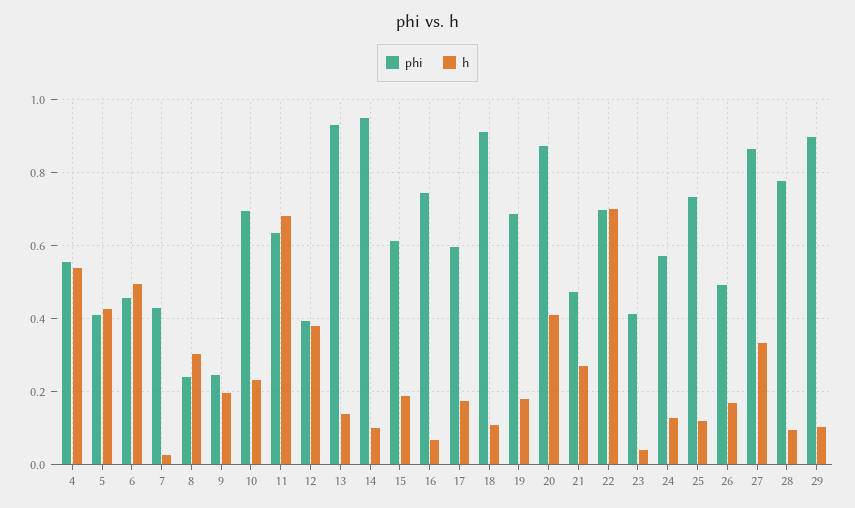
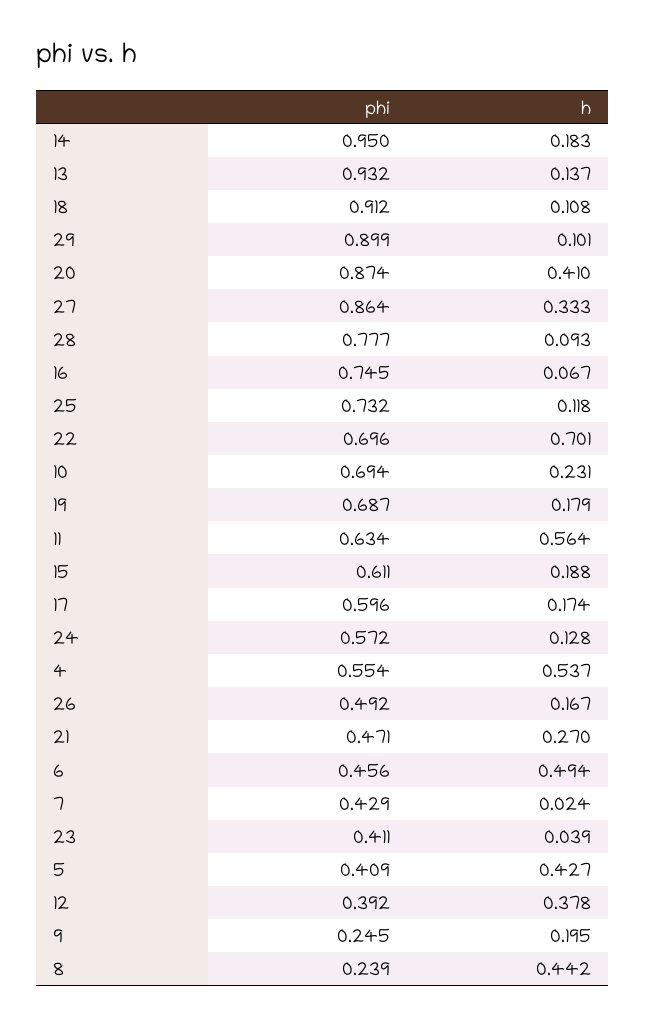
  {
    "phi": {
      "4": 0.554,
      "5": 0.409,
      "6": 0.456,
      "7": 0.429,
      "8": 0.239,
      "9": 0.245,
      "10": 0.694,
      "11": 0.634,
      "12": 0.392,
      "13": 0.932,
      "14": 0.95,
      "15": 0.611,
      "16": 0.745,
      "17": 0.596,
      "18": 0.912,
      "19": 0.687,
      "20": 0.874,
      "21": 0.471,
      "22": 0.696,
      "23": 0.411,
      "24": 0.572,
      "25": 0.732,
      "26": 0.492,
      "27": 0.864,
      "28": 0.777,
      "29": 0.899
    },
    "h": {
      "4": 0.537,
      "5": 0.427,
      "6": 0.494,
      "7": 0.024,
-     "8": 0.3,
+     "8": 0.442,
      "9": 0.195,
      "10": 0.231,
-     "11": 0.68,
+     "11": 0.564,
      "12": 0.378,
      "13": 0.137,
-     "14": 0.1,
+     "14": 0.183,
      "15": 0.188,
      "16": 0.067,
      "17": 0.174,
      "18": 0.108,
      "19": 0.179,
      "20": 0.41,
      "21": 0.27,
      "22": 0.701,
      "23": 0.039,
      "24": 0.128,
      "25": 0.118,
      "26": 0.167,
      "27": 0.333,
      "28": 0.093,
      "29": 0.101
    }
  }

